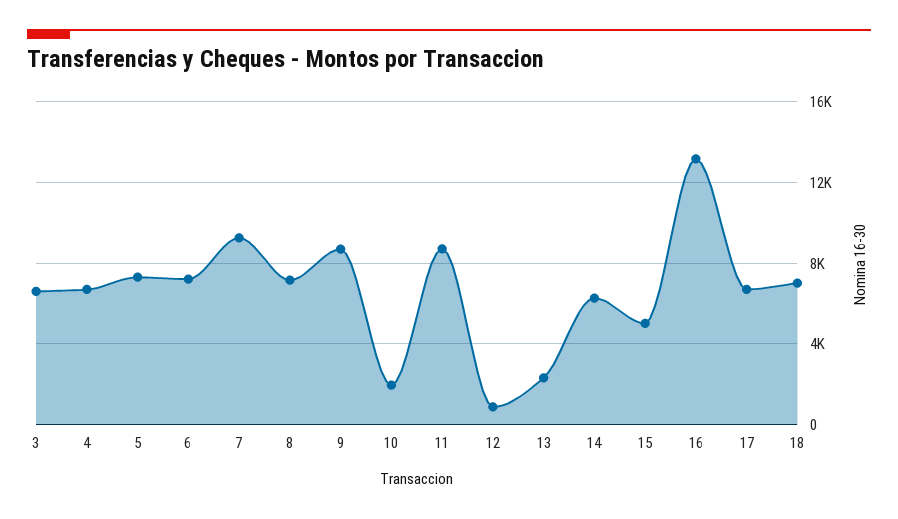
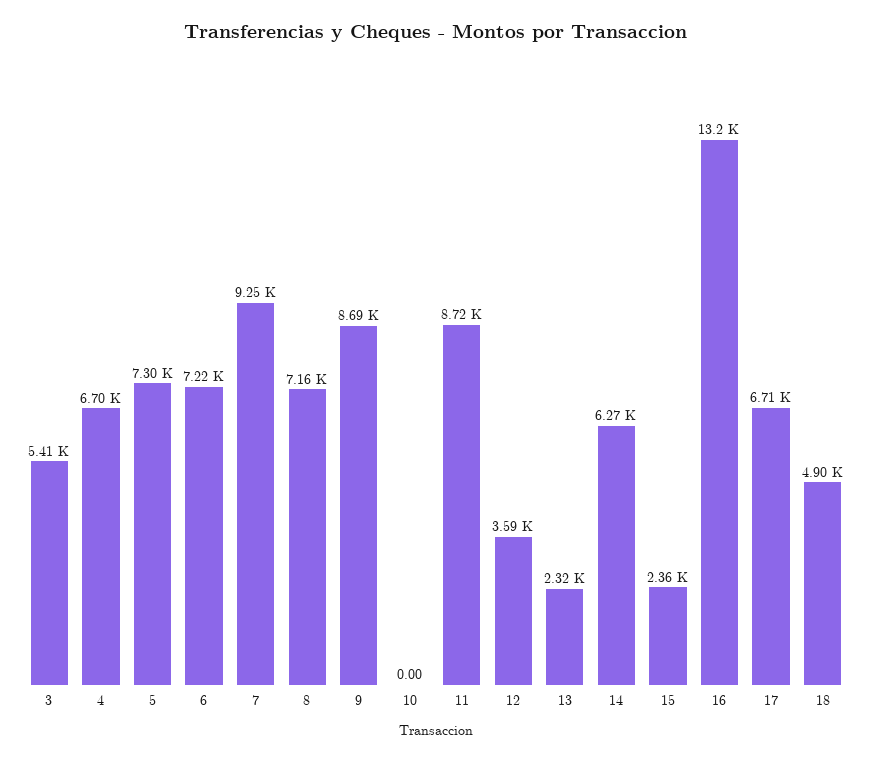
  {
-   "3": 6500,
+   "3": 5410,
    "4": 6700,
    "5": 7300,
    "6": 7220,
    "7": 9250,
    "8": 7160,
    "9": 8690,
-   "10": 2000,
+   "10": 0,
    "11": 8720,
-   "12": 1000,
+   "12": 3590,
    "13": 2320,
    "14": 6270,
-   "15": 5000,
+   "15": 2360,
    "16": 13200,
    "17": 6710,
-   "18": 7000
+   "18": 4900
  }

